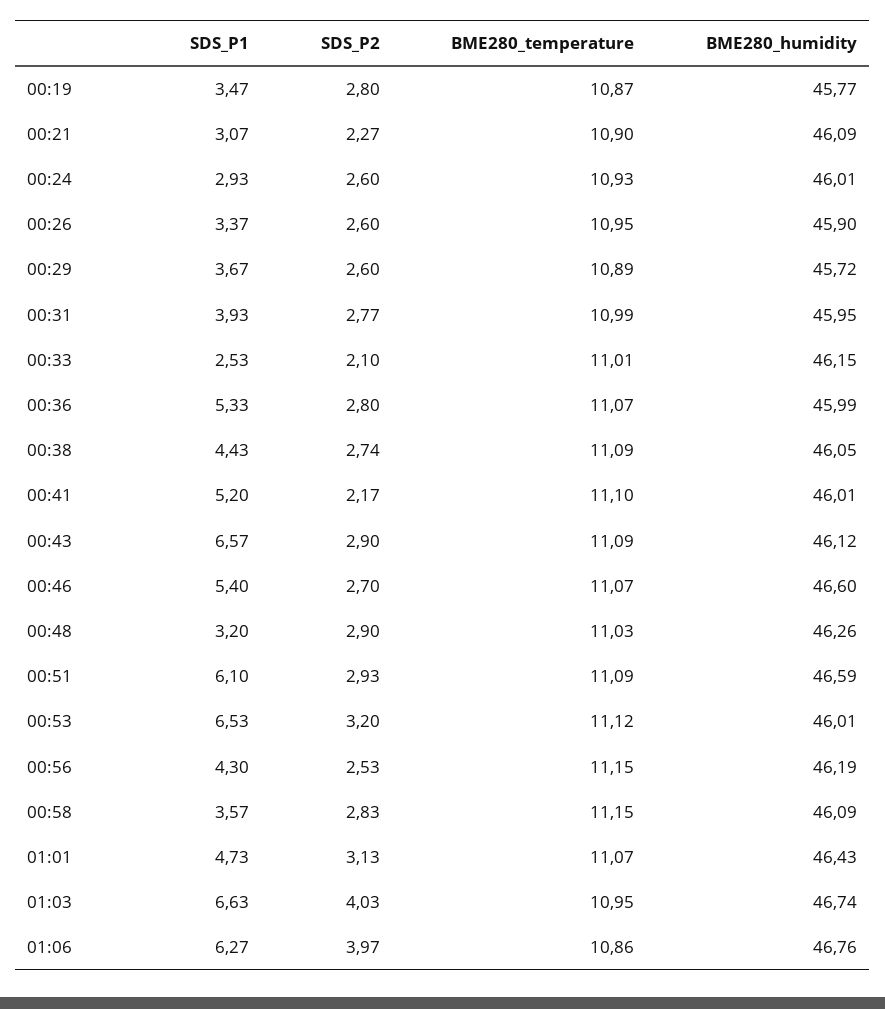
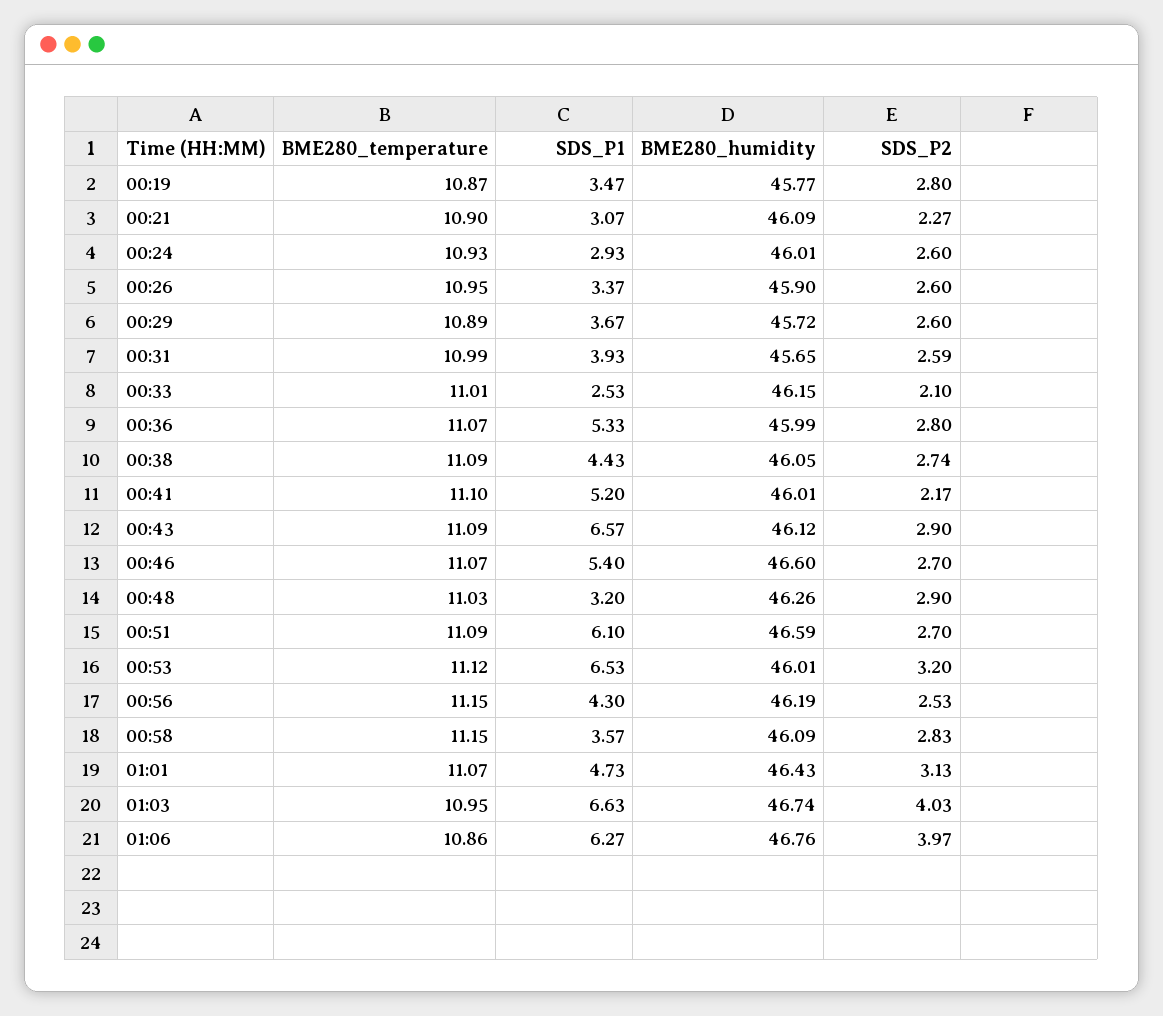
  {
    "SDS_P1": {
      "00:19": 3.47,
      "00:21": 3.07,
      "00:24": 2.93,
      "00:26": 3.37,
      "00:29": 3.67,
      "00:31": 3.93,
      "00:33": 2.53,
      "00:36": 5.33,
      "00:38": 4.43,
      "00:41": 5.2,
      "00:43": 6.57,
      "00:46": 5.4,
      "00:48": 3.2,
      "00:51": 6.1,
      "00:53": 6.53,
      "00:56": 4.3,
      "00:58": 3.57,
      "01:01": 4.73,
      "01:03": 6.63,
      "01:06": 6.27
    },
    "SDS_P2": {
      "00:19": 2.8,
      "00:21": 2.27,
      "00:24": 2.6,
      "00:26": 2.6,
      "00:29": 2.6,
-     "00:31": 2.77,
+     "00:31": 2.59,
      "00:33": 2.1,
      "00:36": 2.8,
      "00:38": 2.74,
      "00:41": 2.17,
      "00:43": 2.9,
      "00:46": 2.7,
      "00:48": 2.9,
-     "00:51": 2.93,
+     "00:51": 2.7,
      "00:53": 3.2,
      "00:56": 2.53,
      "00:58": 2.83,
      "01:01": 3.13,
      "01:03": 4.03,
      "01:06": 3.97
    },
    "BME280_temperature": {
      "00:19": 10.87,
      "00:21": 10.9,
      "00:24": 10.93,
      "00:26": 10.95,
      "00:29": 10.89,
      "00:31": 10.99,
      "00:33": 11.01,
      "00:36": 11.07,
      "00:38": 11.09,
      "00:41": 11.1,
      "00:43": 11.09,
      "00:46": 11.07,
      "00:48": 11.03,
      "00:51": 11.09,
      "00:53": 11.12,
      "00:56": 11.15,
      "00:58": 11.15,
      "01:01": 11.07,
      "01:03": 10.95,
      "01:06": 10.86
    },
    "BME280_humidity": {
      "00:19": 45.77,
      "00:21": 46.09,
      "00:24": 46.01,
      "00:26": 45.9,
      "00:29": 45.72,
-     "00:31": 45.95,
+     "00:31": 45.65,
      "00:33": 46.15,
      "00:36": 45.99,
      "00:38": 46.05,
      "00:41": 46.01,
      "00:43": 46.12,
      "00:46": 46.6,
      "00:48": 46.26,
      "00:51": 46.59,
      "00:53": 46.01,
      "00:56": 46.19,
      "00:58": 46.09,
      "01:01": 46.43,
      "01:03": 46.74,
      "01:06": 46.76
    }
  }

